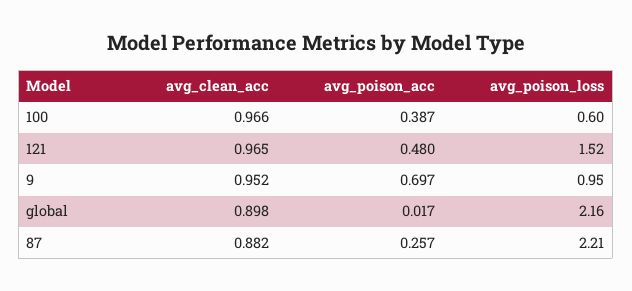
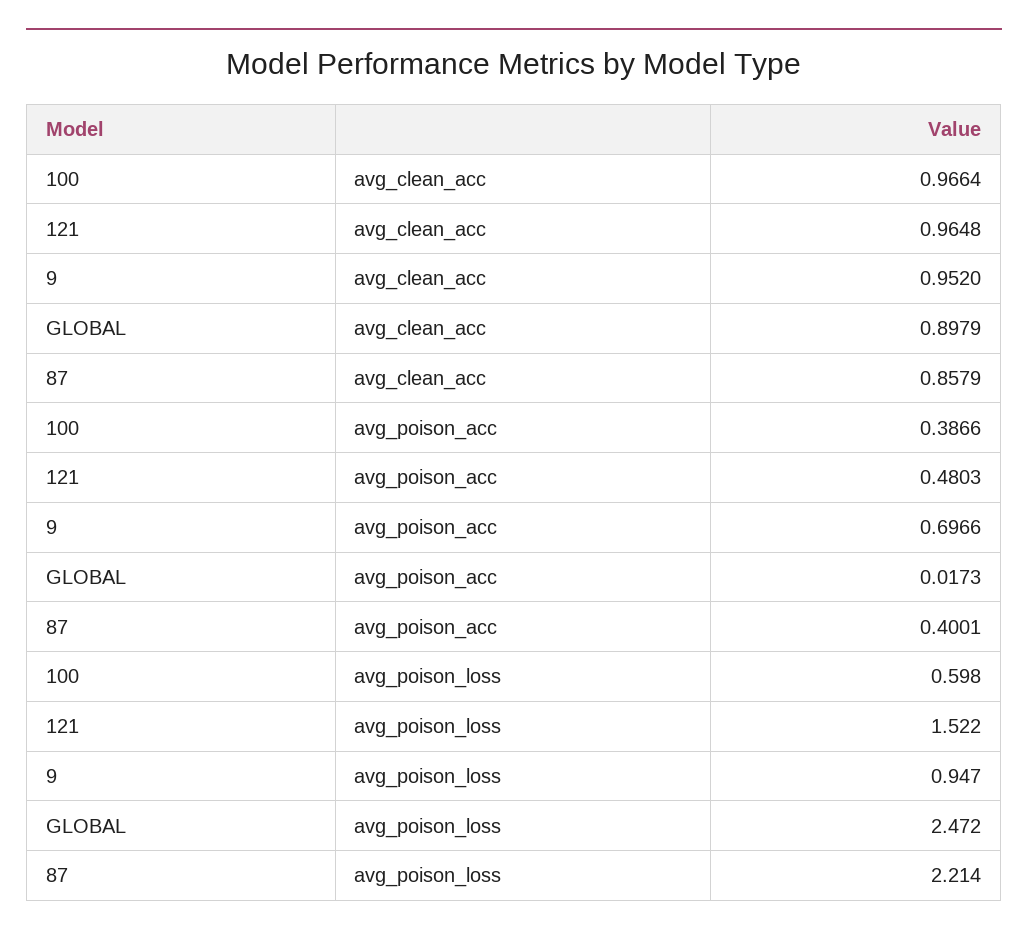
  {
    "avg_clean_acc": {
      "100": 0.9664,
      "121": 0.9648,
      "9": 0.952,
      "global": 0.8979,
-     "87": 0.882
+     "87": 0.8579
    },
    "avg_poison_acc": {
      "100": 0.3866,
      "121": 0.4803,
      "9": 0.6966,
      "global": 0.0173,
-     "87": 0.257
+     "87": 0.4001
    },
    "avg_poison_loss": {
      "100": 0.598,
      "121": 1.522,
      "9": 0.947,
-     "global": 2.16,
+     "global": 2.472,
      "87": 2.214
    }
  }

